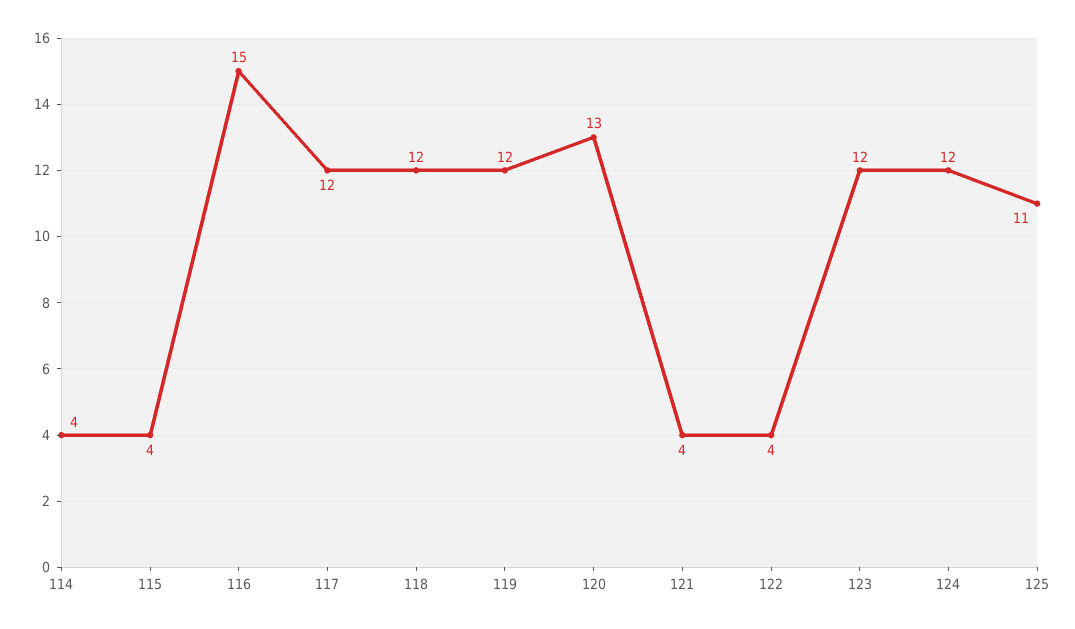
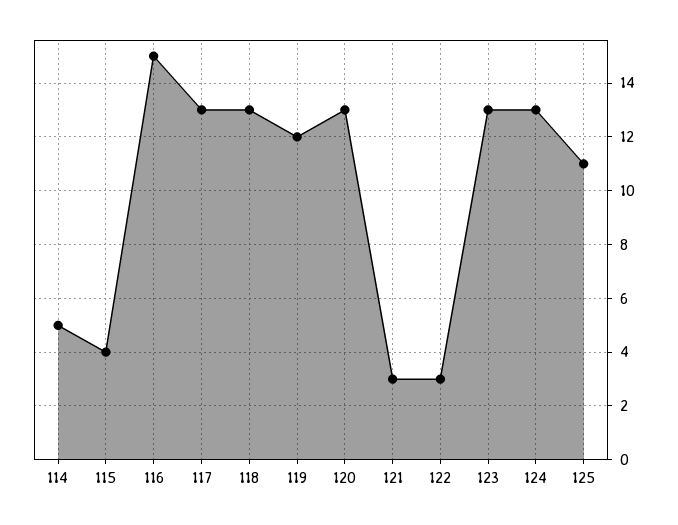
  {
-   "114": 4,
+   "114": 5,
    "115": 4,
    "116": 15,
-   "117": 12,
+   "117": 13,
-   "118": 12,
+   "118": 13,
    "119": 12,
    "120": 13,
-   "121": 4,
+   "121": 3,
-   "122": 4,
+   "122": 3,
-   "123": 12,
+   "123": 13,
-   "124": 12,
+   "124": 13,
    "125": 11
  }

